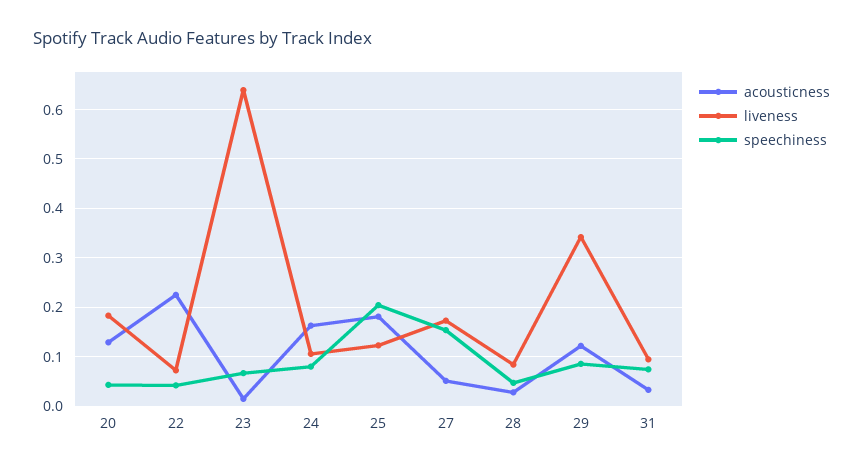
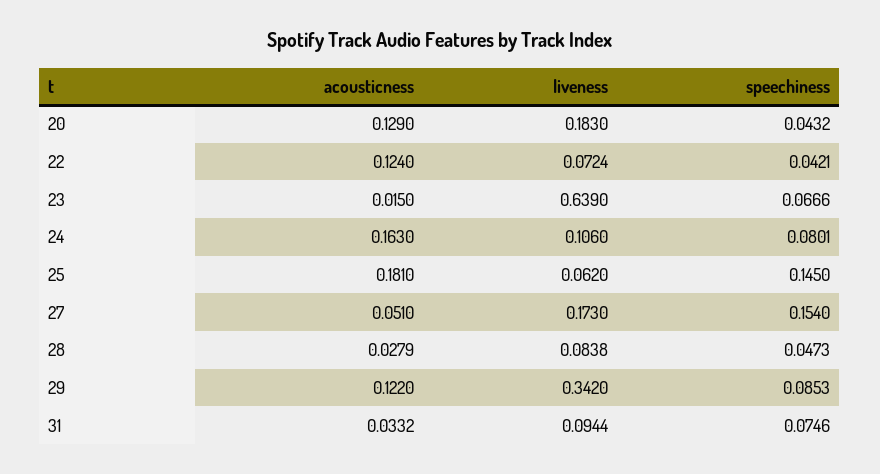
  {
    "acousticness": {
      "20": 0.129,
-     "22": 0.22,
+     "22": 0.124,
      "23": 0.015,
      "24": 0.163,
      "25": 0.181,
      "27": 0.051,
      "28": 0.0279,
      "29": 0.122,
      "31": 0.0332
    },
    "liveness": {
      "20": 0.183,
      "22": 0.0724,
      "23": 0.639,
      "24": 0.106,
-     "25": 0.12,
+     "25": 0.062,
      "27": 0.173,
      "28": 0.0838,
      "29": 0.342,
      "31": 0.0944
    },
    "speechiness": {
      "20": 0.0432,
      "22": 0.0421,
      "23": 0.0666,
      "24": 0.0801,
-     "25": 0.2,
+     "25": 0.145,
      "27": 0.154,
      "28": 0.0473,
      "29": 0.0853,
      "31": 0.0746
    }
  }

